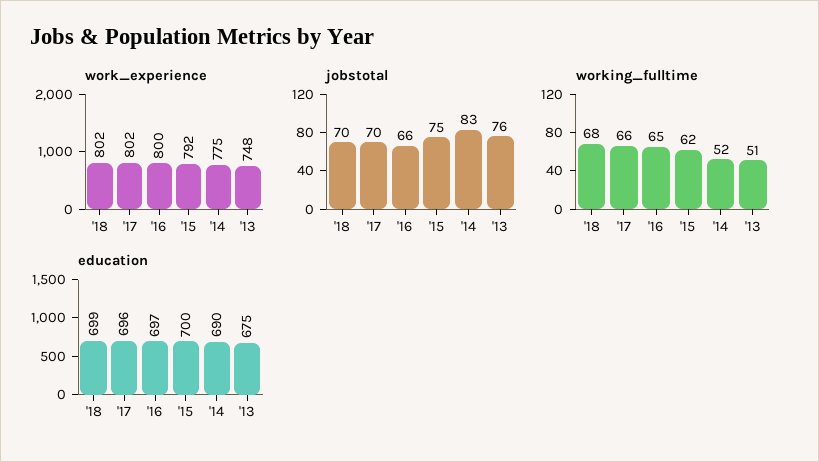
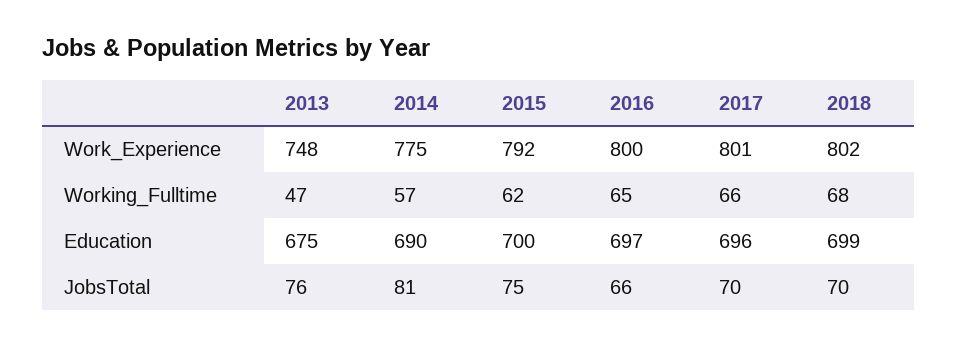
  {
    "work_experience": {
      "'18": 802,
-     "'17": 802,
+     "'17": 801,
      "'16": 800,
      "'15": 792,
      "'14": 775,
      "'13": 748
    },
    "jobstotal": {
      "'18": 70,
      "'17": 70,
      "'16": 66,
      "'15": 75,
-     "'14": 83,
+     "'14": 81,
      "'13": 76
    },
    "working_fulltime": {
      "'18": 68,
      "'17": 66,
      "'16": 65,
      "'15": 62,
-     "'14": 52,
+     "'14": 57,
-     "'13": 51
+     "'13": 47
    },
    "education": {
      "'18": 699,
      "'17": 696,
      "'16": 697,
      "'15": 700,
      "'14": 690,
      "'13": 675
    }
  }

